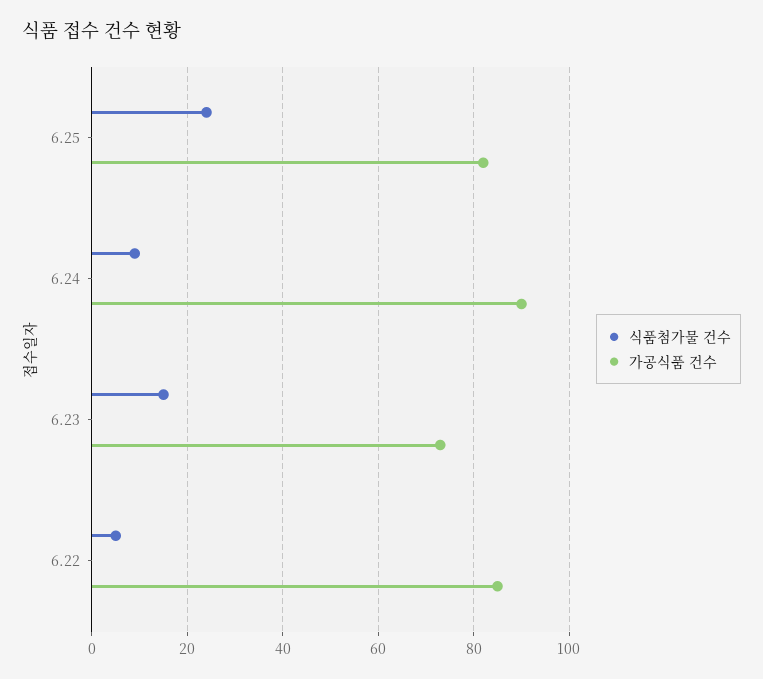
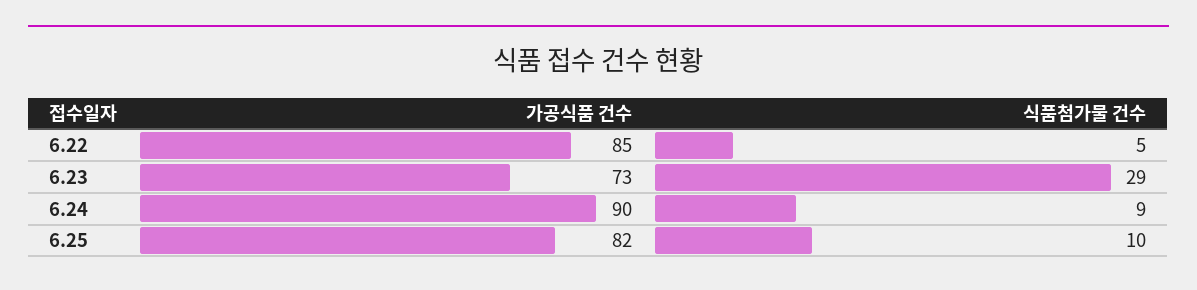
  {
    "식품첨가물 건수": {
-     "6.25": 25,
+     "6.25": 10,
      "6.24": 9,
-     "6.23": 15,
+     "6.23": 29,
      "6.22": 5
    },
    "가공식품 건수": {
      "6.25": 82,
      "6.24": 90,
      "6.23": 73,
      "6.22": 85
    }
  }

